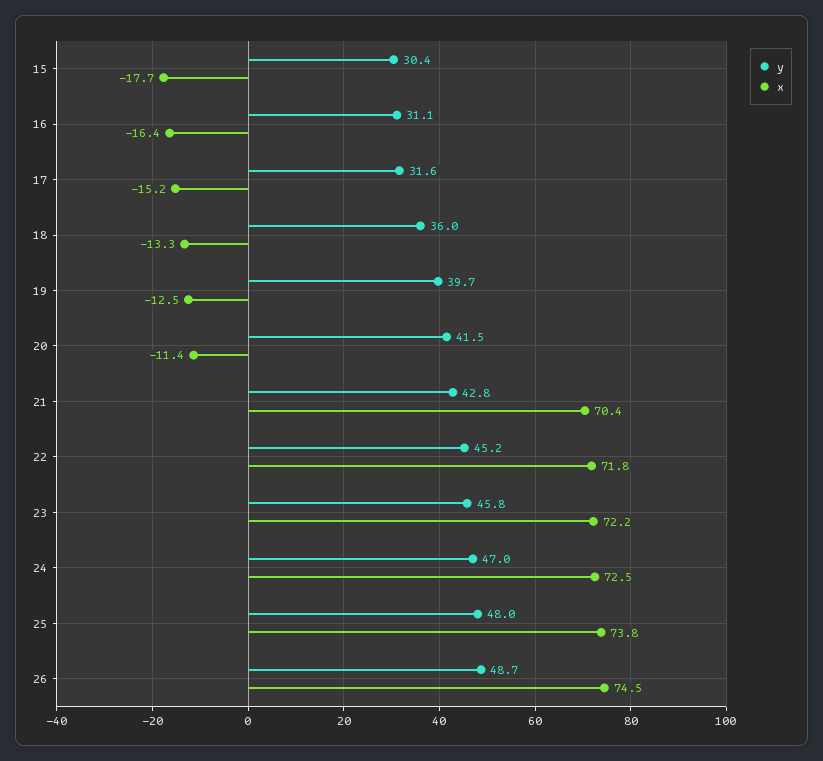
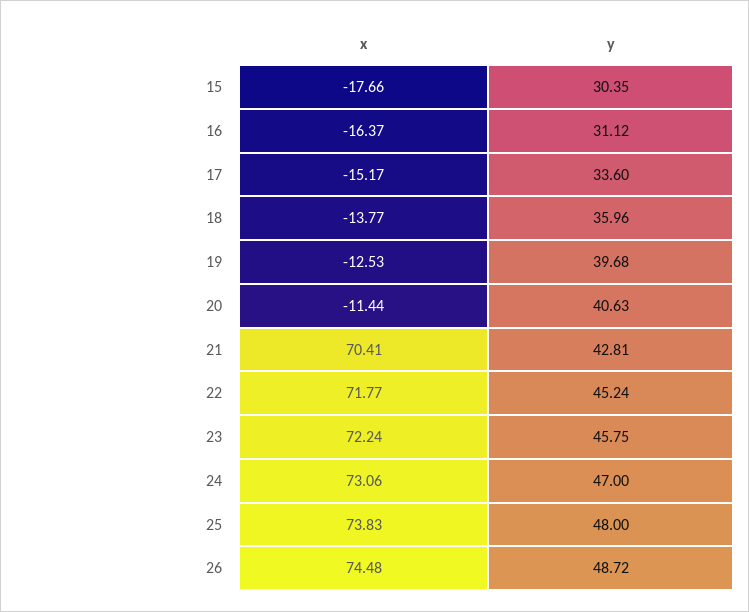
  {
    "y": {
      "15": 30.35,
      "16": 31.12,
-     "17": 31.6,
+     "17": 33.6,
      "18": 35.96,
      "19": 39.68,
-     "20": 41.5,
+     "20": 40.63,
      "21": 42.81,
      "22": 45.24,
      "23": 45.75,
      "24": 47,
      "25": 48,
      "26": 48.72
    },
    "x": {
      "15": -17.66,
      "16": -16.37,
      "17": -15.17,
-     "18": -13.3,
+     "18": -13.77,
      "19": -12.53,
      "20": -11.44,
      "21": 70.41,
      "22": 71.77,
      "23": 72.24,
-     "24": 72.5,
+     "24": 73.06,
      "25": 73.83,
      "26": 74.48
    }
  }

